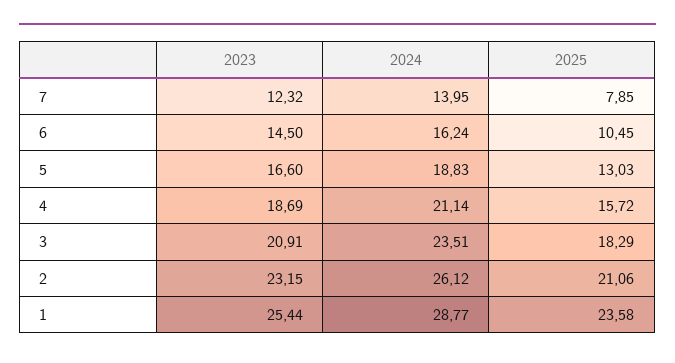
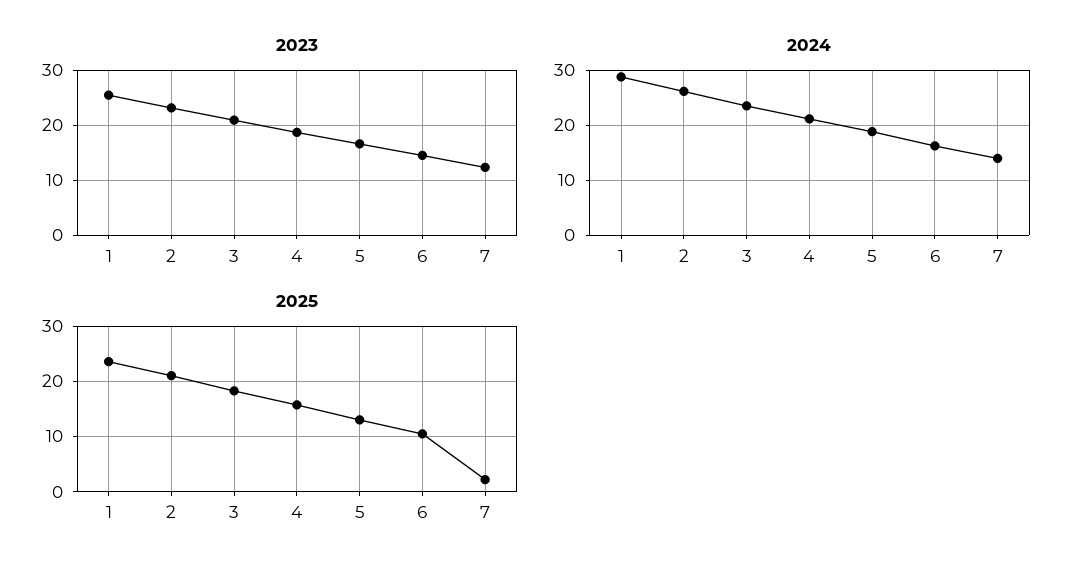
  {
    "2023": {
      "7": 12.32,
      "6": 14.5,
      "5": 16.6,
      "4": 18.69,
      "3": 20.91,
      "2": 23.15,
      "1": 25.44
    },
    "2024": {
      "7": 13.95,
      "6": 16.24,
      "5": 18.83,
      "4": 21.14,
      "3": 23.51,
      "2": 26.12,
      "1": 28.77
    },
    "2025": {
-     "7": 7.85,
+     "7": 2,
      "6": 10.45,
      "5": 13.03,
      "4": 15.72,
      "3": 18.29,
      "2": 21.06,
      "1": 23.58
    }
  }

